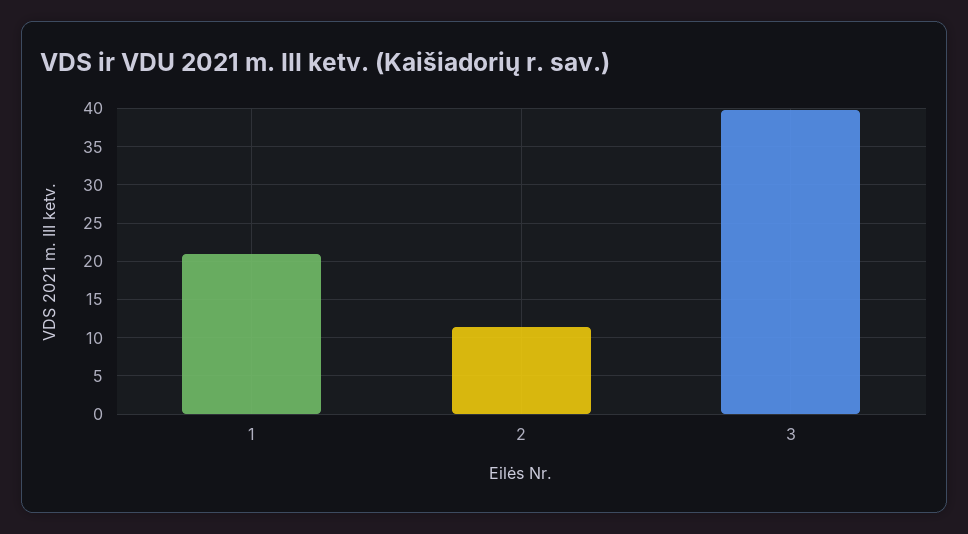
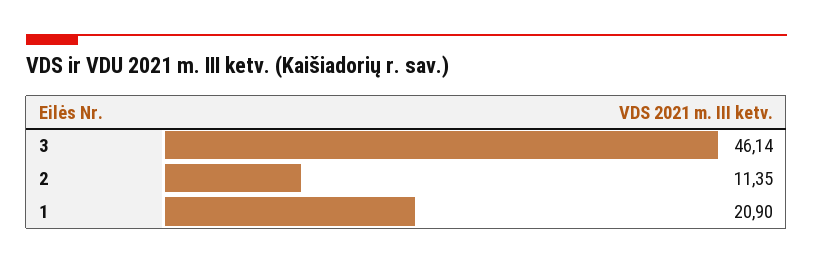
  {
    "1": 20.9,
    "2": 11.35,
-   "3": 40
+   "3": 46.14
  }

